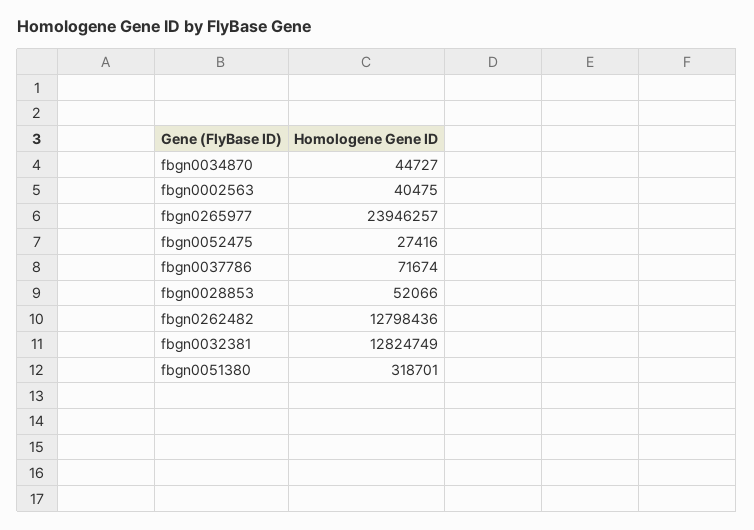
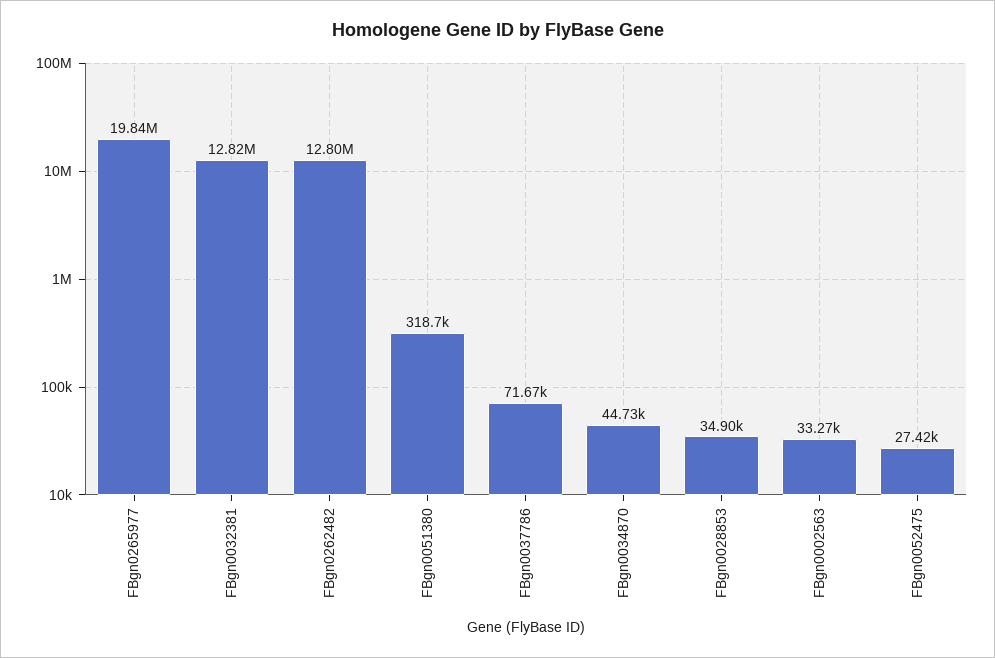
  {
    "fbgn0034870": 44727,
-   "fbgn0002563": 40475,
+   "fbgn0002563": 33270,
-   "fbgn0265977": 23946257,
+   "fbgn0265977": 19840000,
    "fbgn0052475": 27416,
    "fbgn0037786": 71674,
-   "fbgn0028853": 52066,
+   "fbgn0028853": 34900,
    "fbgn0262482": 12798436,
    "fbgn0032381": 12824749,
    "fbgn0051380": 318701
  }

